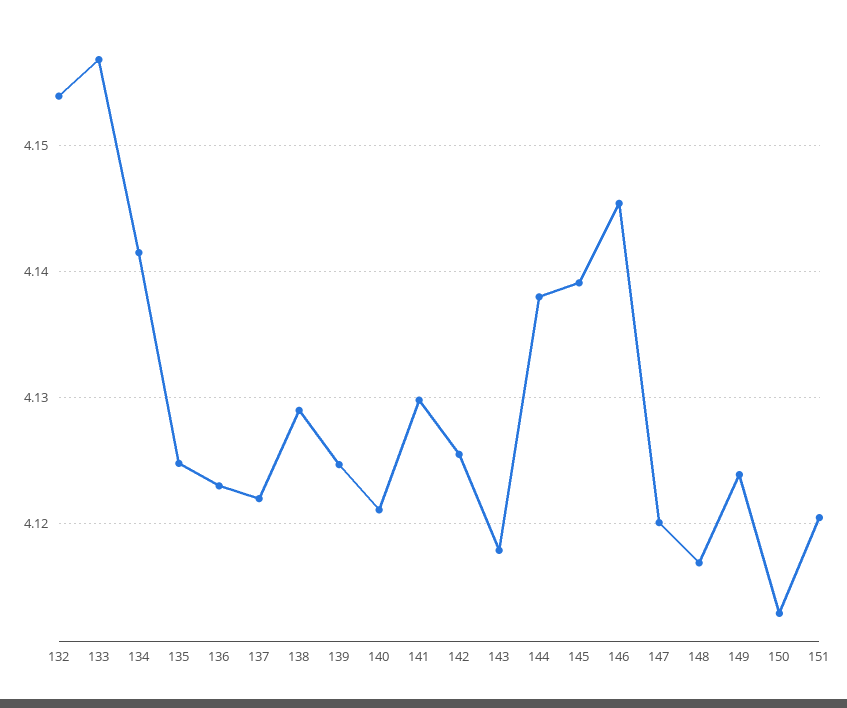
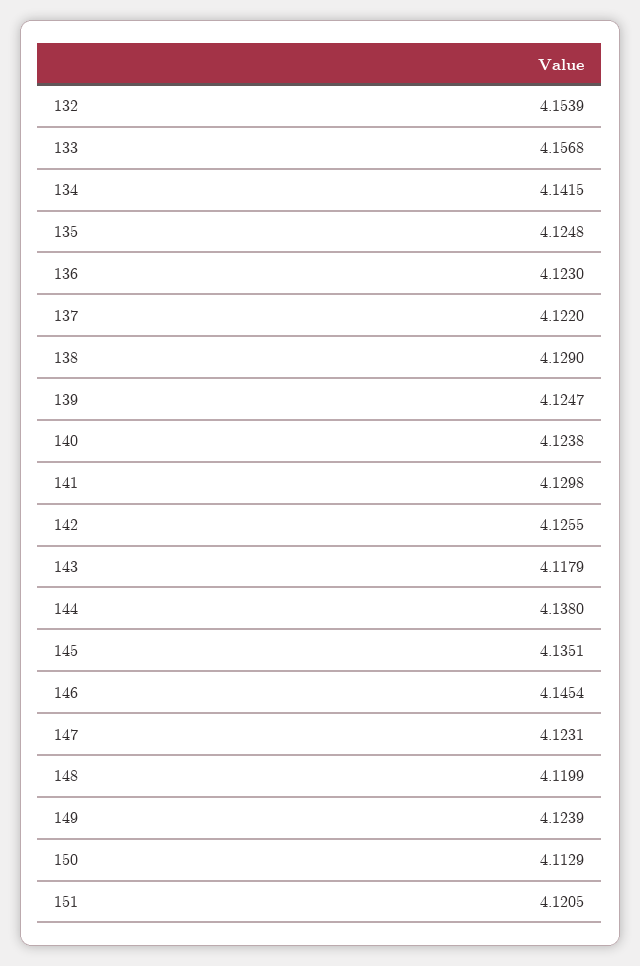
  {
    "132": 4.1539,
    "133": 4.1568,
    "134": 4.1415,
    "135": 4.1248,
    "136": 4.123,
    "137": 4.122,
    "138": 4.129,
    "139": 4.1247,
-   "140": 4.121,
+   "140": 4.1238,
    "141": 4.1298,
    "142": 4.1255,
    "143": 4.1179,
    "144": 4.138,
-   "145": 4.139,
+   "145": 4.1351,
    "146": 4.1454,
-   "147": 4.12,
+   "147": 4.1231,
-   "148": 4.117,
+   "148": 4.1199,
    "149": 4.1239,
    "150": 4.1129,
    "151": 4.1205
  }

